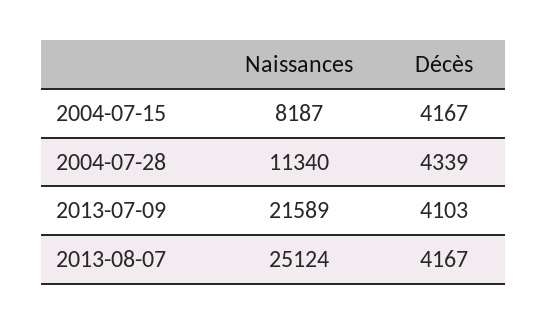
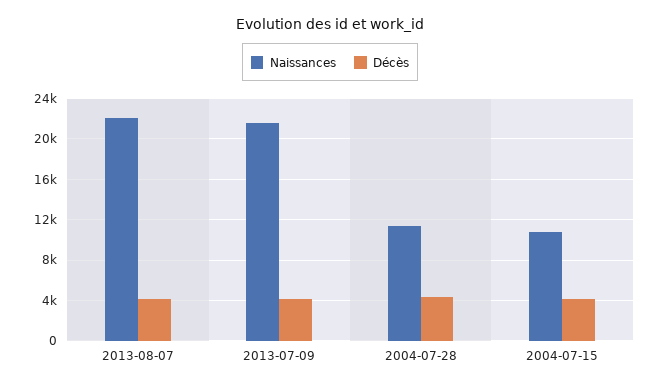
  {
    "Naissances": {
-     "2004-07-15": 8187,
+     "2004-07-15": 11000,
      "2004-07-28": 11340,
      "2013-07-09": 21589,
-     "2013-08-07": 25124
+     "2013-08-07": 22000
    },
    "Décès": {
      "2004-07-15": 4167,
      "2004-07-28": 4339,
      "2013-07-09": 4103,
      "2013-08-07": 4167
    }
  }

